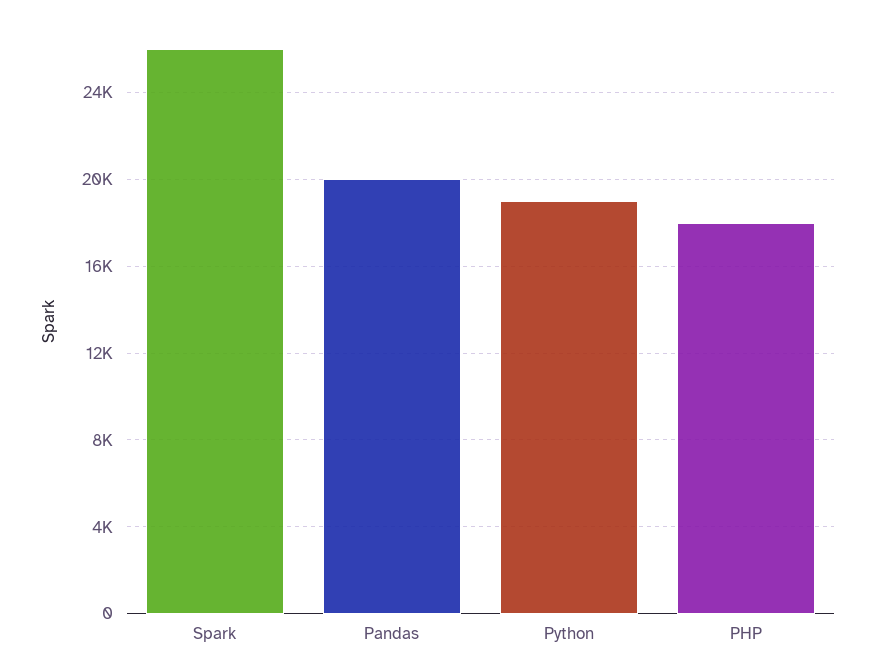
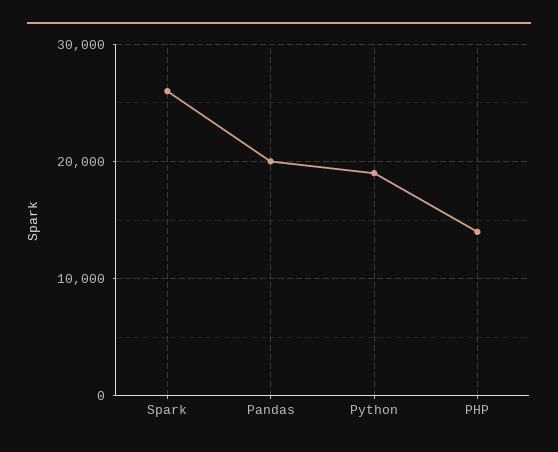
  {
    "Spark": 26000,
    "Pandas": 20000,
    "Python": 19000,
-   "PHP": 18000
+   "PHP": 14000
  }

